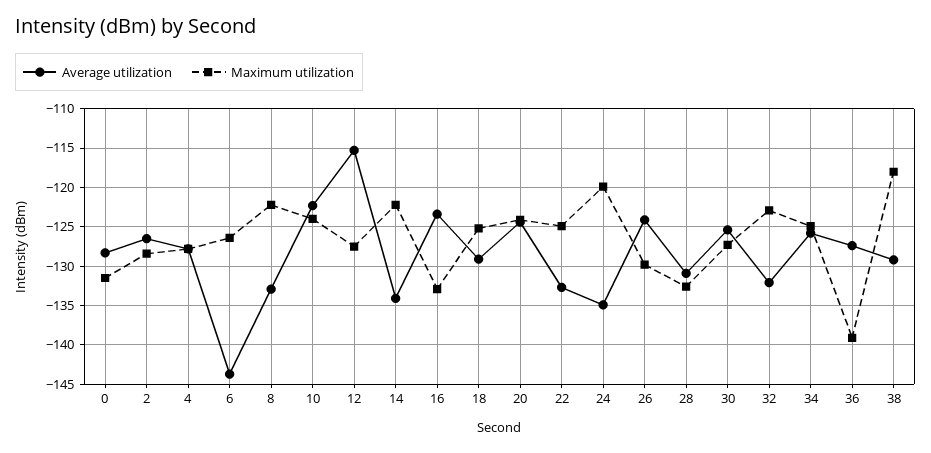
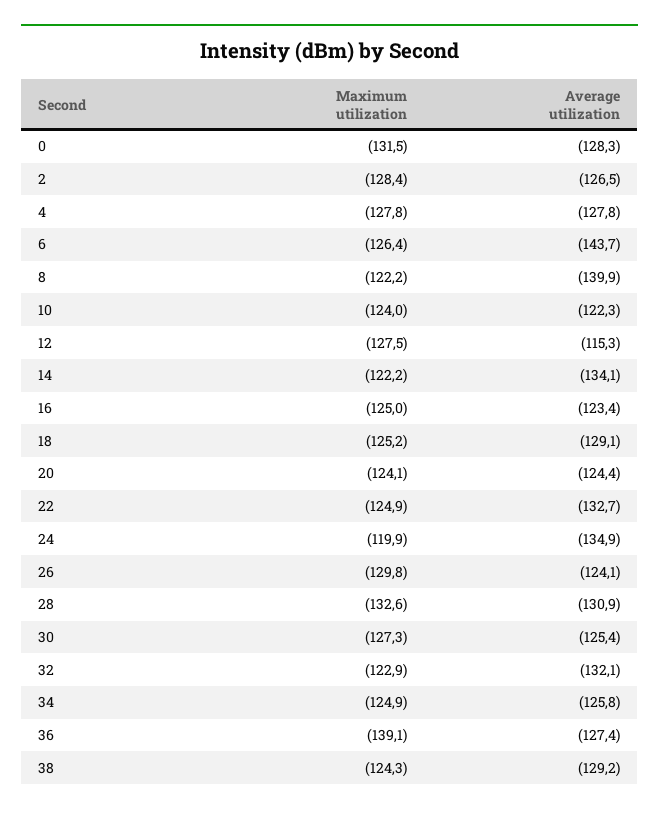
  {
    "Average utilization": {
      "0": -128.3,
      "2": -126.5,
      "4": -127.8,
      "6": -143.7,
-     "8": -133,
+     "8": -139.9,
      "10": -122.3,
      "12": -115.3,
      "14": -134.1,
      "16": -123.4,
      "18": -129.1,
      "20": -124.4,
      "22": -132.7,
      "24": -134.9,
      "26": -124.1,
      "28": -130.9,
      "30": -125.4,
      "32": -132.1,
      "34": -125.8,
      "36": -127.4,
      "38": -129.2
    },
    "Maximum utilization": {
      "0": -131.5,
      "2": -128.4,
      "4": -127.8,
      "6": -126.4,
      "8": -122.2,
      "10": -124,
      "12": -127.5,
      "14": -122.2,
-     "16": -133,
+     "16": -125,
      "18": -125.2,
      "20": -124.1,
      "22": -124.9,
      "24": -119.9,
      "26": -129.8,
      "28": -132.6,
      "30": -127.3,
      "32": -122.9,
      "34": -124.9,
      "36": -139.1,
-     "38": -118
+     "38": -124.3
    }
  }

